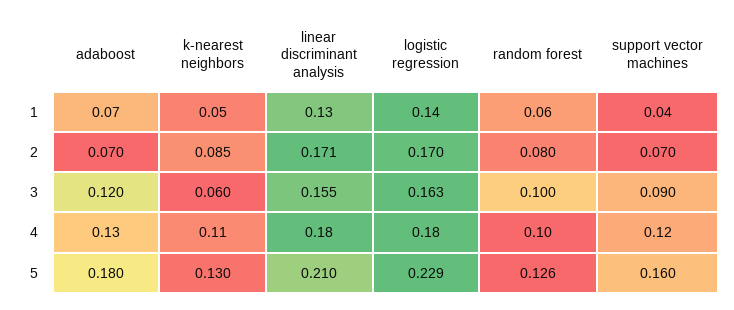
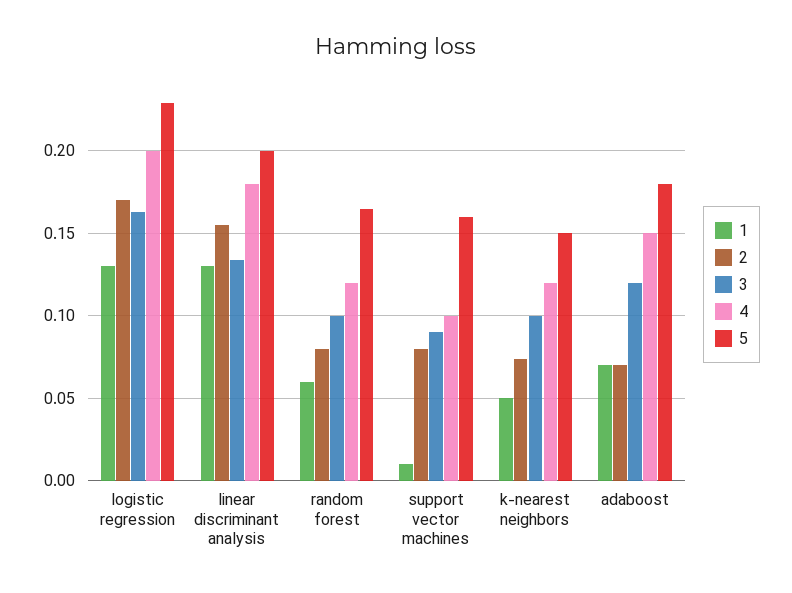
  {
    "1": {
      "adaboost": 0.07,
      "k-nearest neighbors": 0.05,
      "linear discriminant analysis": 0.13,
-     "logistic regression": 0.14,
+     "logistic regression": 0.13,
      "random forest": 0.06,
-     "support vector machines": 0.04
+     "support vector machines": 0.01
    },
    "2": {
      "adaboost": 0.07,
-     "k-nearest neighbors": 0.085,
+     "k-nearest neighbors": 0.075,
-     "linear discriminant analysis": 0.171,
+     "linear discriminant analysis": 0.155,
      "logistic regression": 0.17,
      "random forest": 0.08,
-     "support vector machines": 0.07
+     "support vector machines": 0.08
    },
    "3": {
      "adaboost": 0.12,
-     "k-nearest neighbors": 0.06,
+     "k-nearest neighbors": 0.1,
-     "linear discriminant analysis": 0.155,
+     "linear discriminant analysis": 0.135,
      "logistic regression": 0.163,
      "random forest": 0.1,
      "support vector machines": 0.09
    },
    "4": {
-     "adaboost": 0.13,
+     "adaboost": 0.15,
-     "k-nearest neighbors": 0.11,
+     "k-nearest neighbors": 0.12,
      "linear discriminant analysis": 0.18,
-     "logistic regression": 0.18,
+     "logistic regression": 0.2,
-     "random forest": 0.1,
+     "random forest": 0.12,
-     "support vector machines": 0.12
+     "support vector machines": 0.1
    },
    "5": {
      "adaboost": 0.18,
-     "k-nearest neighbors": 0.13,
+     "k-nearest neighbors": 0.15,
-     "linear discriminant analysis": 0.21,
+     "linear discriminant analysis": 0.2,
      "logistic regression": 0.229,
-     "random forest": 0.126,
+     "random forest": 0.165,
      "support vector machines": 0.16
    }
  }

